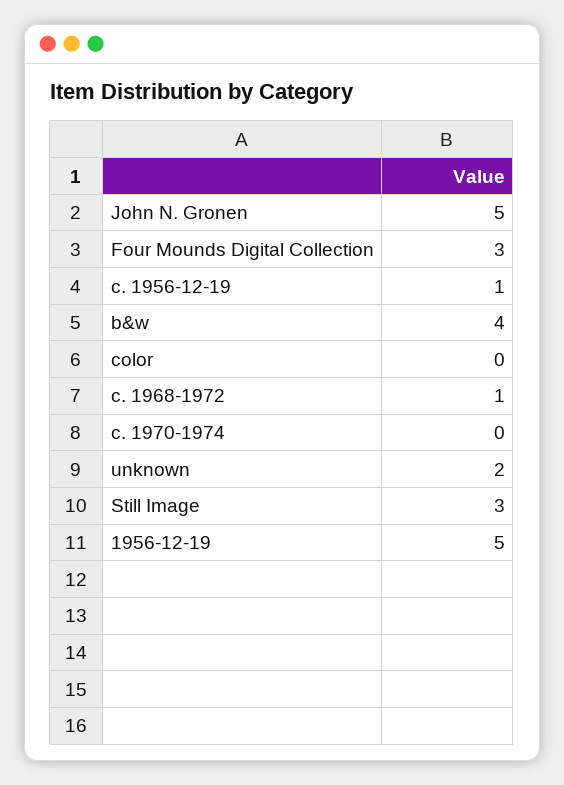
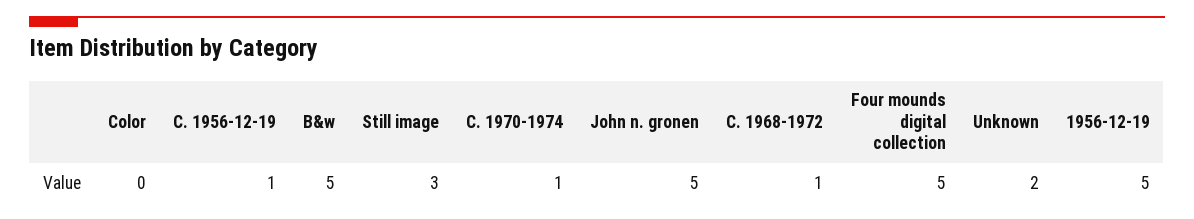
  {
    "John N. Gronen": 5,
-   "Four Mounds Digital Collection": 3,
+   "Four Mounds Digital Collection": 5,
    "c. 1956-12-19": 1,
-   "b&w": 4,
+   "b&w": 5,
    "color": 0,
    "c. 1968-1972": 1,
-   "c. 1970-1974": 0,
+   "c. 1970-1974": 1,
    "unknown": 2,
    "Still Image": 3,
    "1956-12-19": 5
  }

